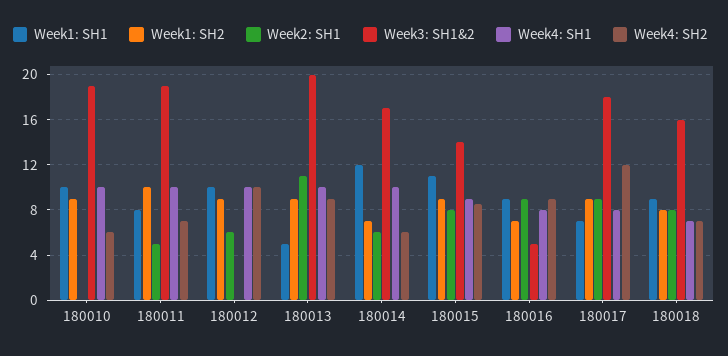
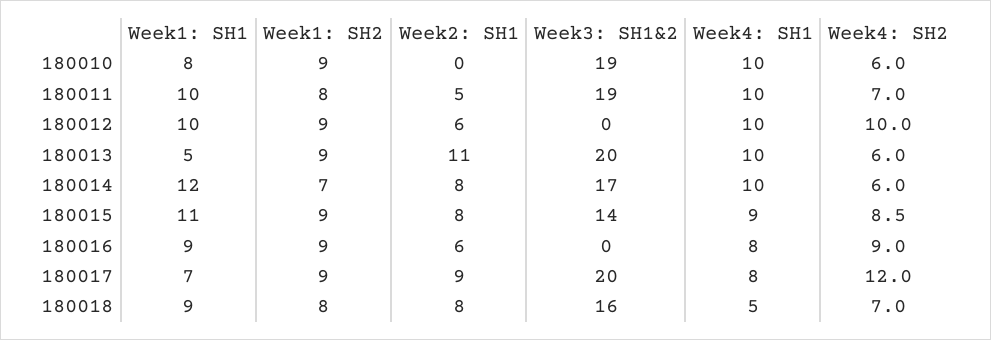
  {
    "Week1: SH1": {
-     "180010": 10,
+     "180010": 8,
-     "180011": 8,
+     "180011": 10,
      "180012": 10,
      "180013": 5,
      "180014": 12,
      "180015": 11,
      "180016": 9,
      "180017": 7,
      "180018": 9
    },
    "Week1: SH2": {
      "180010": 9,
-     "180011": 10,
+     "180011": 8,
      "180012": 9,
      "180013": 9,
      "180014": 7,
      "180015": 9,
-     "180016": 7,
+     "180016": 9,
      "180017": 9,
      "180018": 8
    },
    "Week2: SH1": {
      "180010": 0,
      "180011": 5,
      "180012": 6,
      "180013": 11,
-     "180014": 6,
+     "180014": 8,
      "180015": 8,
-     "180016": 9,
+     "180016": 6,
      "180017": 9,
      "180018": 8
    },
    "Week3: SH1&2": {
      "180010": 19,
      "180011": 19,
      "180012": 0,
      "180013": 20,
      "180014": 17,
      "180015": 14,
-     "180016": 5,
+     "180016": 0,
-     "180017": 18,
+     "180017": 20,
      "180018": 16
    },
    "Week4: SH1": {
      "180010": 10,
      "180011": 10,
      "180012": 10,
      "180013": 10,
      "180014": 10,
      "180015": 9,
      "180016": 8,
      "180017": 8,
-     "180018": 7
+     "180018": 5
    },
    "Week4: SH2": {
      "180010": 6,
      "180011": 7,
      "180012": 10,
-     "180013": 9,
+     "180013": 6,
      "180014": 6,
      "180015": 8.5,
      "180016": 9,
      "180017": 12,
      "180018": 7
    }
  }

